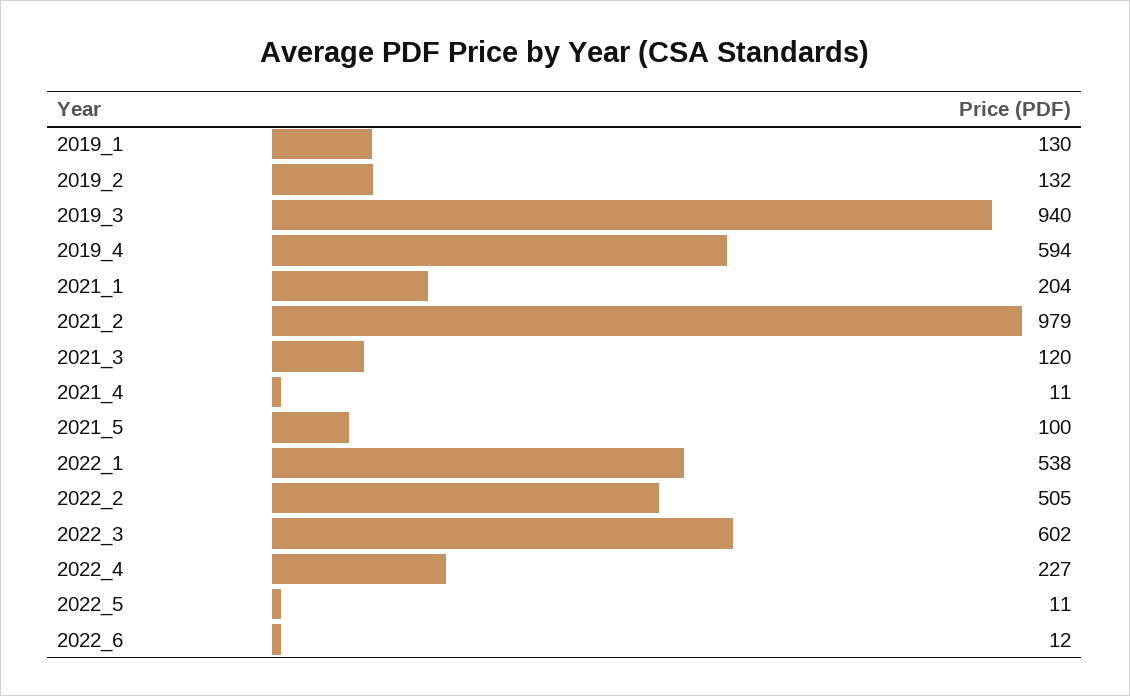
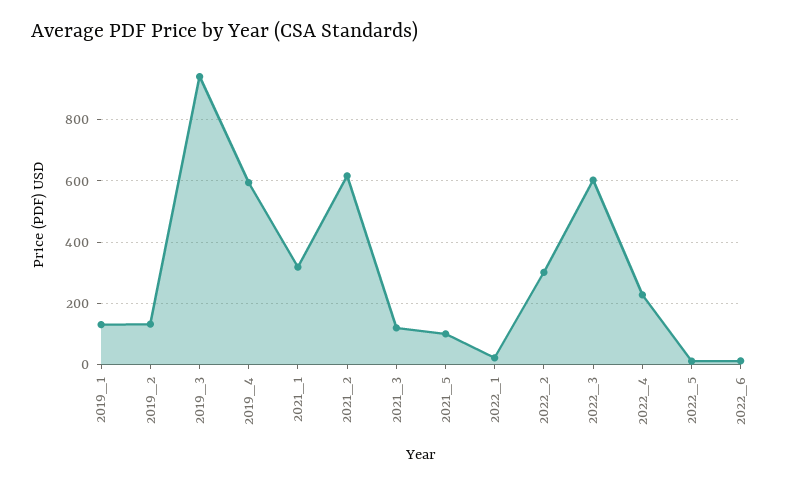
  {
    "2019_1": 130,
    "2019_2": 132,
    "2019_3": 940,
    "2019_4": 594,
-   "2021_1": 204,
+   "2021_1": 320,
-   "2021_2": 979,
+   "2021_2": 620,
    "2021_3": 120,
-   "2021_4": 11,
    "2021_5": 100,
-   "2022_1": 538,
+   "2022_1": 20,
-   "2022_2": 505,
+   "2022_2": 300,
    "2022_3": 602,
    "2022_4": 227,
    "2022_5": 11,
    "2022_6": 12
  }

